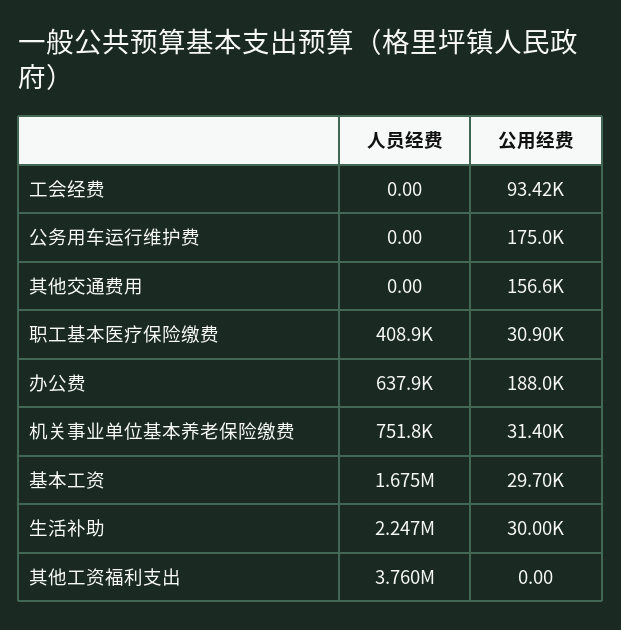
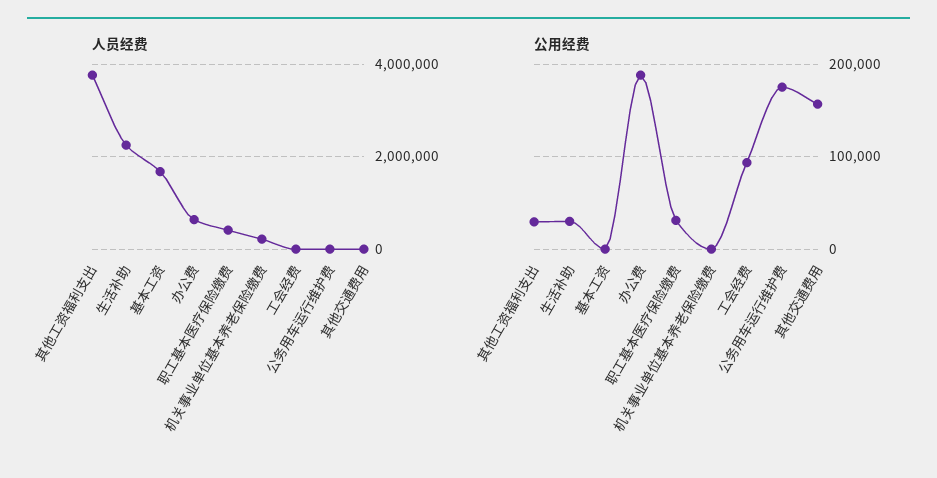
  {
    "人员经费": {
      "工会经费": 0,
      "公务用车运行维护费": 0,
      "其他交通费用": 0,
      "职工基本医疗保险缴费": 408900,
      "办公费": 637900,
-     "机关事业单位基本养老保险缴费": 751800,
+     "机关事业单位基本养老保险缴费": 200000,
      "基本工资": 1675000,
      "生活补助": 2247000,
      "其他工资福利支出": 3760000
    },
    "公用经费": {
      "工会经费": 93420,
      "公务用车运行维护费": 175000,
      "其他交通费用": 156600,
      "职工基本医疗保险缴费": 30900,
      "办公费": 188000,
-     "机关事业单位基本养老保险缴费": 31400,
+     "机关事业单位基本养老保险缴费": 0,
-     "基本工资": 29700,
+     "基本工资": 0,
      "生活补助": 30000,
-     "其他工资福利支出": 0
+     "其他工资福利支出": 30000
    }
  }

